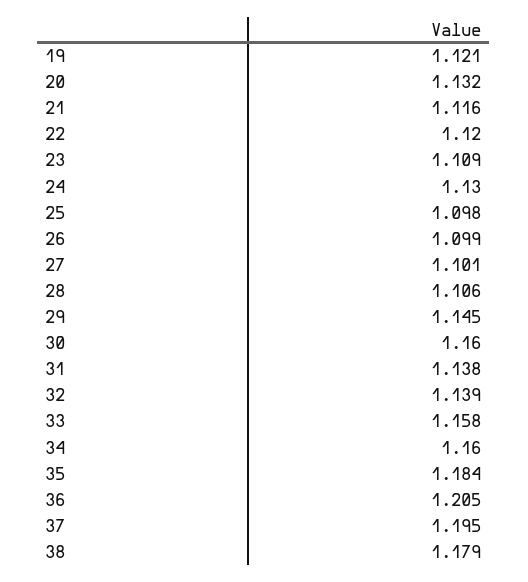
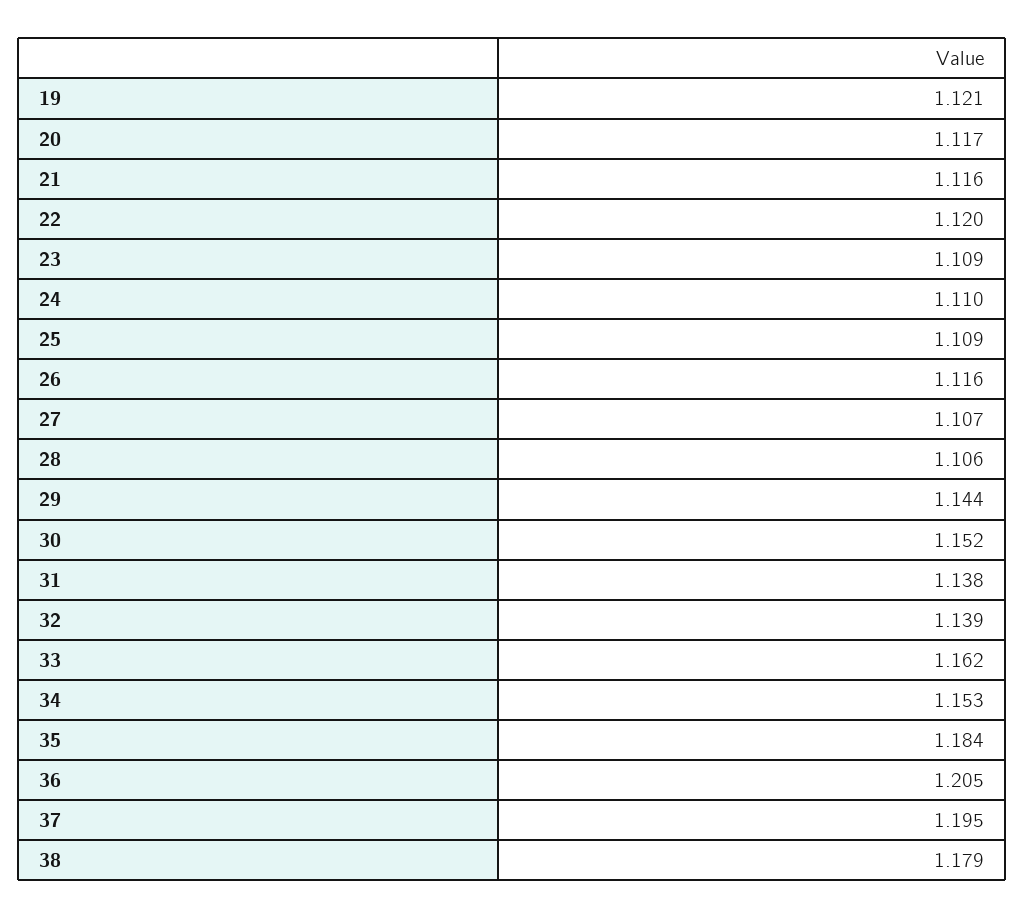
  {
    "19": 1.121,
-   "20": 1.132,
+   "20": 1.117,
    "21": 1.116,
    "22": 1.12,
    "23": 1.109,
-   "24": 1.13,
+   "24": 1.11,
-   "25": 1.098,
+   "25": 1.109,
-   "26": 1.099,
+   "26": 1.116,
-   "27": 1.101,
+   "27": 1.107,
    "28": 1.106,
-   "29": 1.145,
+   "29": 1.144,
-   "30": 1.16,
+   "30": 1.152,
    "31": 1.138,
    "32": 1.139,
-   "33": 1.158,
+   "33": 1.162,
-   "34": 1.16,
+   "34": 1.153,
    "35": 1.184,
    "36": 1.205,
    "37": 1.195,
    "38": 1.179
  }

